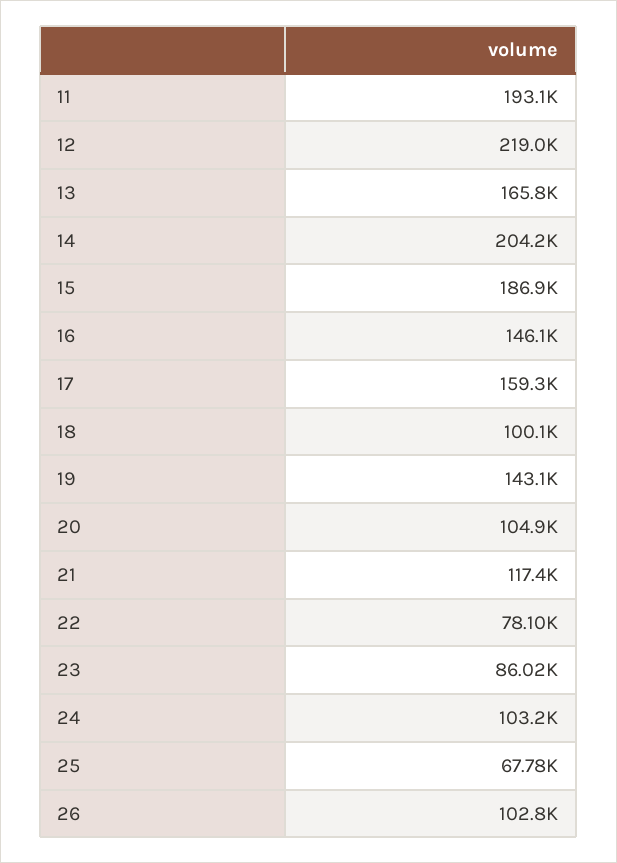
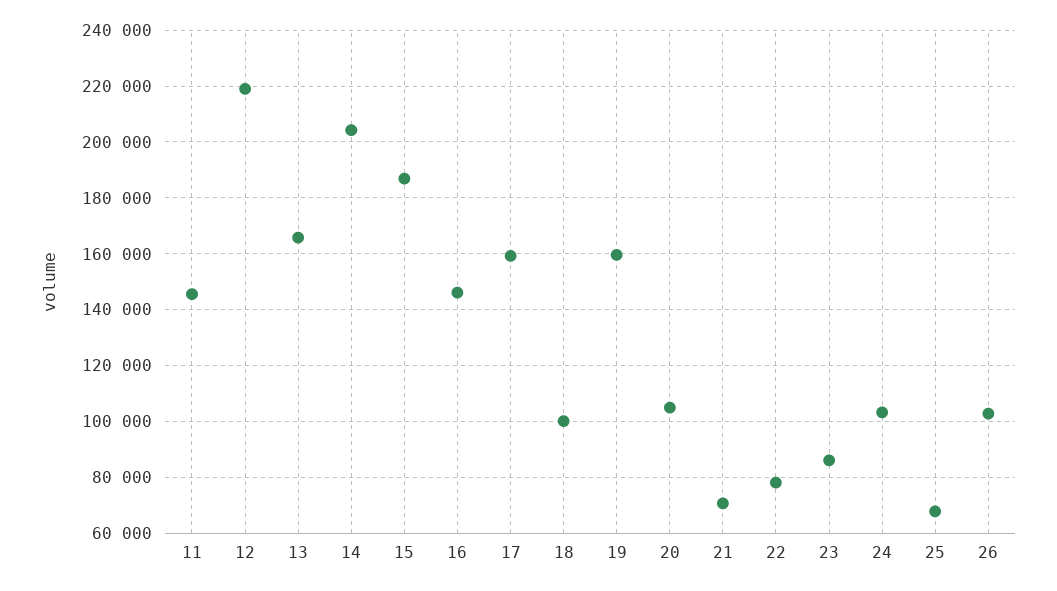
  {
-   "11": 193100,
+   "11": 145000,
    "12": 219000,
    "13": 165800,
    "14": 204200,
    "15": 186900,
    "16": 146100,
    "17": 159300,
    "18": 100100,
-   "19": 143100,
+   "19": 160000,
    "20": 104900,
-   "21": 117400,
+   "21": 70000,
    "22": 78100,
    "23": 86020,
    "24": 103200,
    "25": 67780,
    "26": 102800
  }

